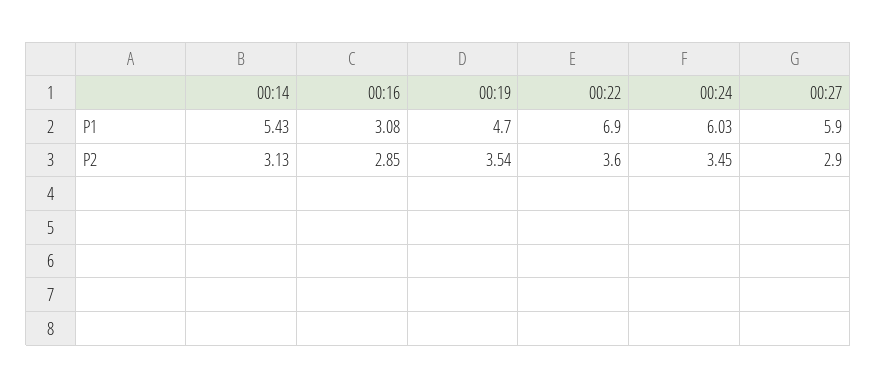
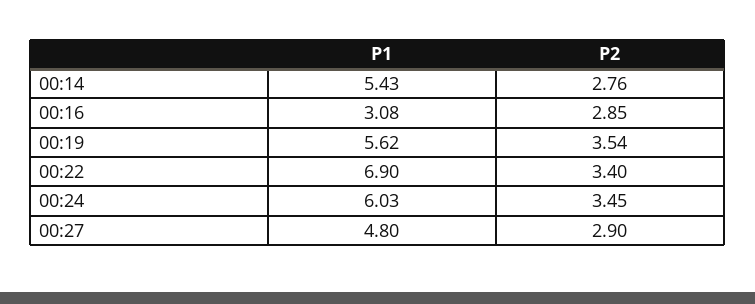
  {
    "00:14": {
      "P1": 5.43,
-     "P2": 3.13
+     "P2": 2.76
    },
    "00:16": {
      "P1": 3.08,
      "P2": 2.85
    },
    "00:19": {
-     "P1": 4.7,
+     "P1": 5.62,
      "P2": 3.54
    },
    "00:22": {
      "P1": 6.9,
-     "P2": 3.6
+     "P2": 3.4
    },
    "00:24": {
      "P1": 6.03,
      "P2": 3.45
    },
    "00:27": {
-     "P1": 5.9,
+     "P1": 4.8,
      "P2": 2.9
    }
  }

